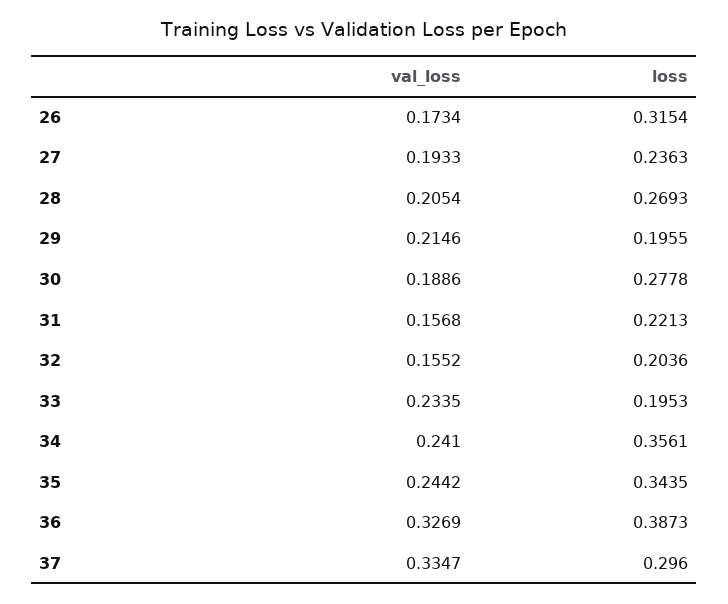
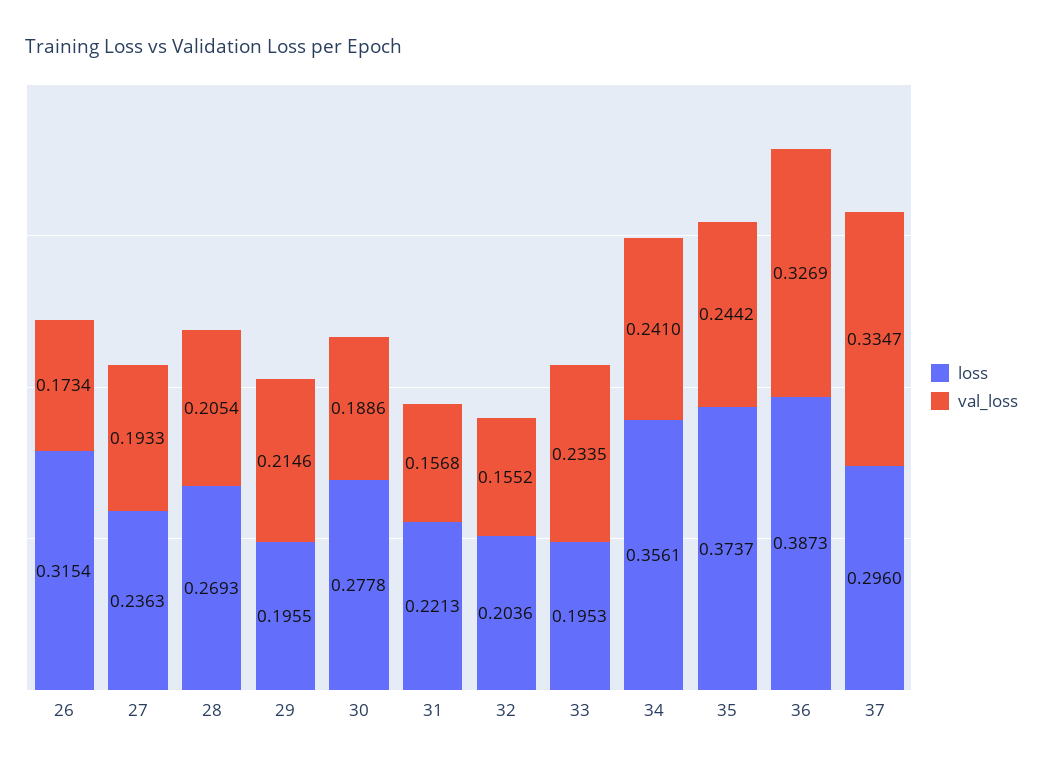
  {
    "val_loss": {
      "26": 0.1734,
      "27": 0.1933,
      "28": 0.2054,
      "29": 0.2146,
      "30": 0.1886,
      "31": 0.1568,
      "32": 0.1552,
      "33": 0.2335,
      "34": 0.241,
      "35": 0.2442,
      "36": 0.3269,
      "37": 0.3347
    },
    "loss": {
      "26": 0.3154,
      "27": 0.2363,
      "28": 0.2693,
      "29": 0.1955,
      "30": 0.2778,
      "31": 0.2213,
      "32": 0.2036,
      "33": 0.1953,
      "34": 0.3561,
-     "35": 0.3435,
+     "35": 0.3737,
      "36": 0.3873,
      "37": 0.296
    }
  }

